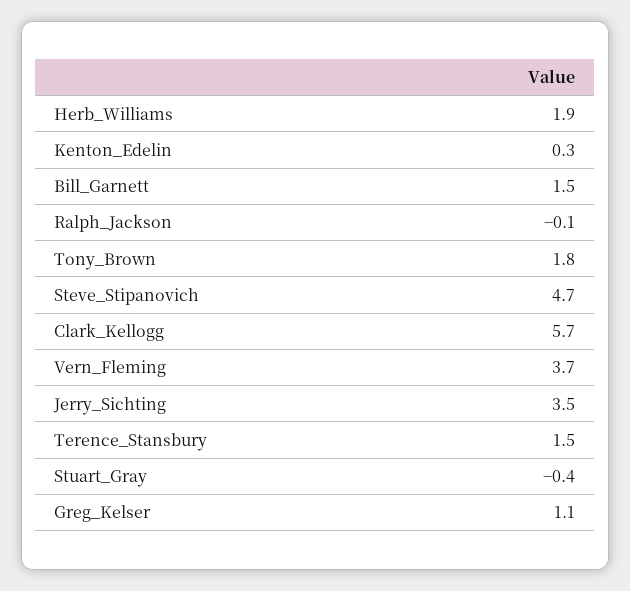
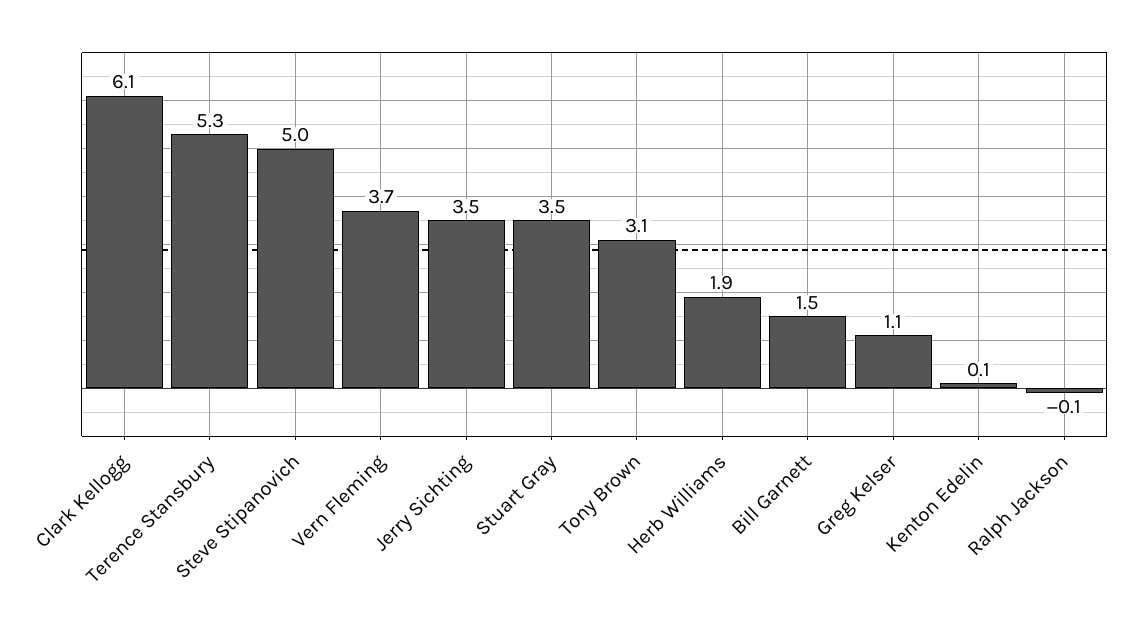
  {
    "Herb_Williams": 1.9,
-   "Kenton_Edelin": 0.3,
+   "Kenton_Edelin": 0.1,
    "Bill_Garnett": 1.5,
    "Ralph_Jackson": -0.1,
-   "Tony_Brown": 1.8,
+   "Tony_Brown": 3.1,
-   "Steve_Stipanovich": 4.7,
+   "Steve_Stipanovich": 5,
-   "Clark_Kellogg": 5.7,
+   "Clark_Kellogg": 6.1,
    "Vern_Fleming": 3.7,
    "Jerry_Sichting": 3.5,
-   "Terence_Stansbury": 1.5,
+   "Terence_Stansbury": 5.3,
-   "Stuart_Gray": -0.4,
+   "Stuart_Gray": 3.5,
    "Greg_Kelser": 1.1
  }

